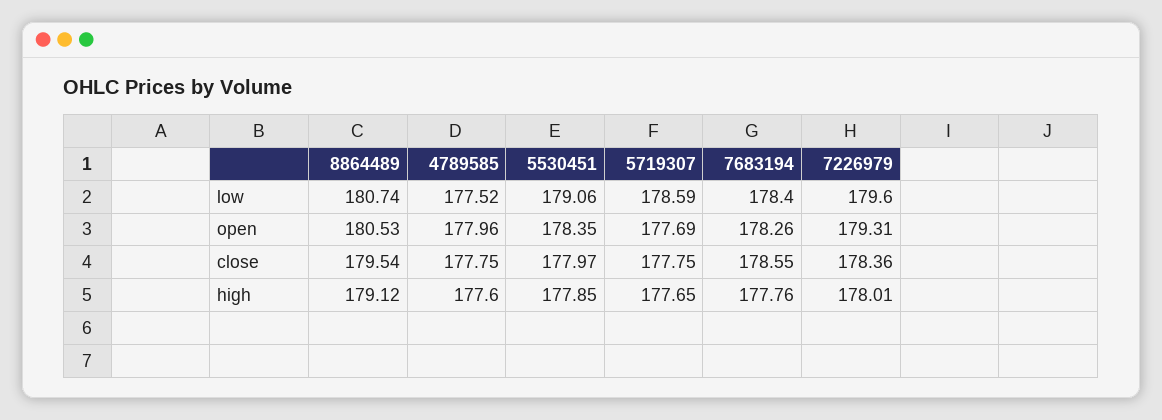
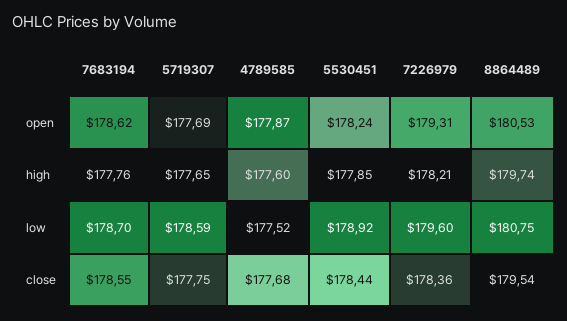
  {
    "8864489": {
-     "low": 180.74,
+     "low": 180.75,
      "open": 180.53,
      "close": 179.54,
-     "high": 179.12
+     "high": 179.74
    },
    "4789585": {
      "low": 177.52,
-     "open": 177.96,
+     "open": 177.87,
-     "close": 177.75,
+     "close": 177.68,
      "high": 177.6
    },
    "5530451": {
-     "low": 179.06,
+     "low": 178.92,
-     "open": 178.35,
+     "open": 178.24,
-     "close": 177.97,
+     "close": 178.44,
      "high": 177.85
    },
    "5719307": {
      "low": 178.59,
      "open": 177.69,
      "close": 177.75,
      "high": 177.65
    },
    "7683194": {
-     "low": 178.4,
+     "low": 178.7,
-     "open": 178.26,
+     "open": 178.62,
      "close": 178.55,
      "high": 177.76
    },
    "7226979": {
      "low": 179.6,
      "open": 179.31,
      "close": 178.36,
-     "high": 178.01
+     "high": 178.21
    }
  }

